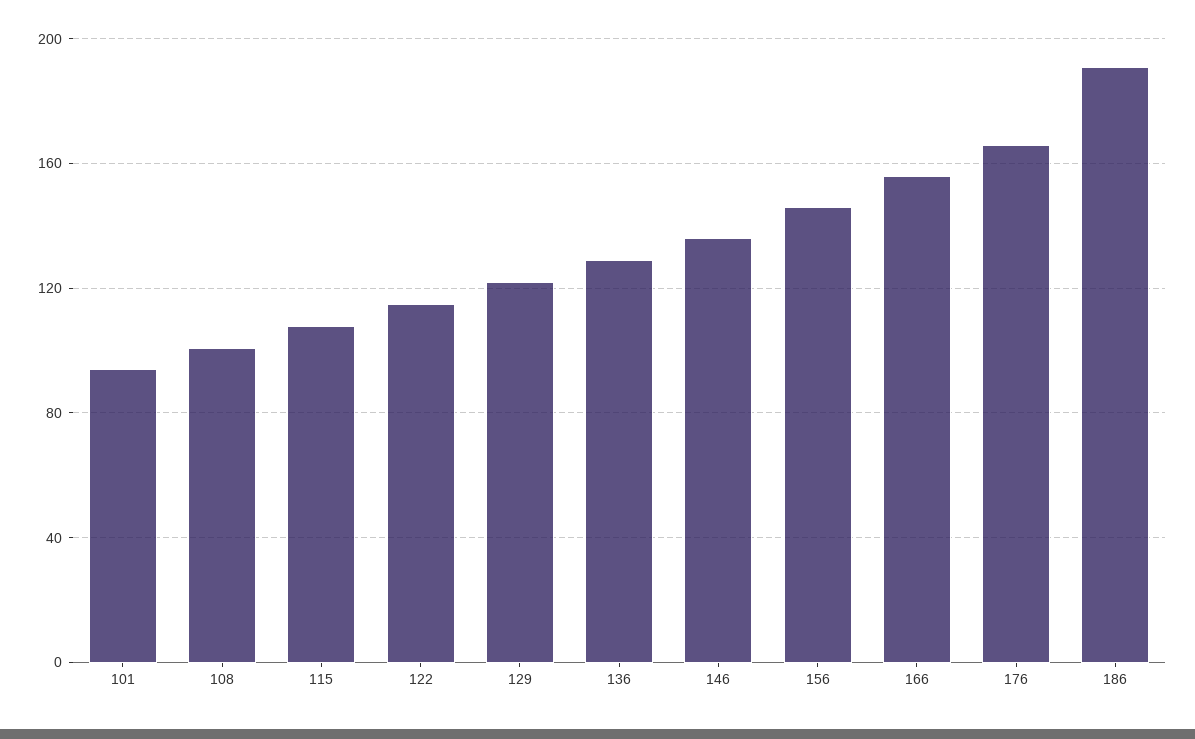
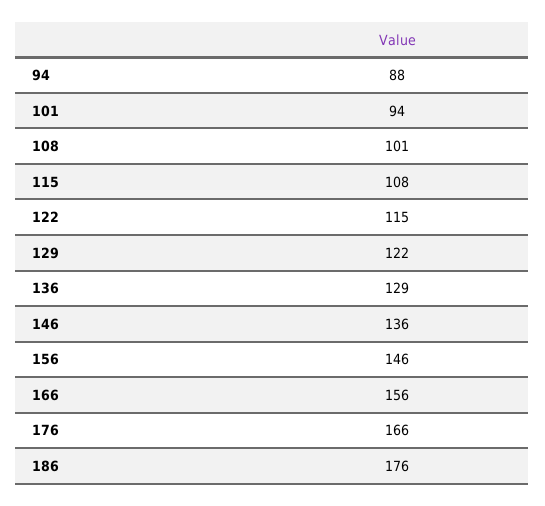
  {
    "101": 94,
    "108": 101,
    "115": 108,
    "122": 115,
    "129": 122,
    "136": 129,
    "146": 136,
    "156": 146,
    "166": 156,
    "176": 166,
-   "186": 190
+   "186": 176,
+   "94": 88
  }

